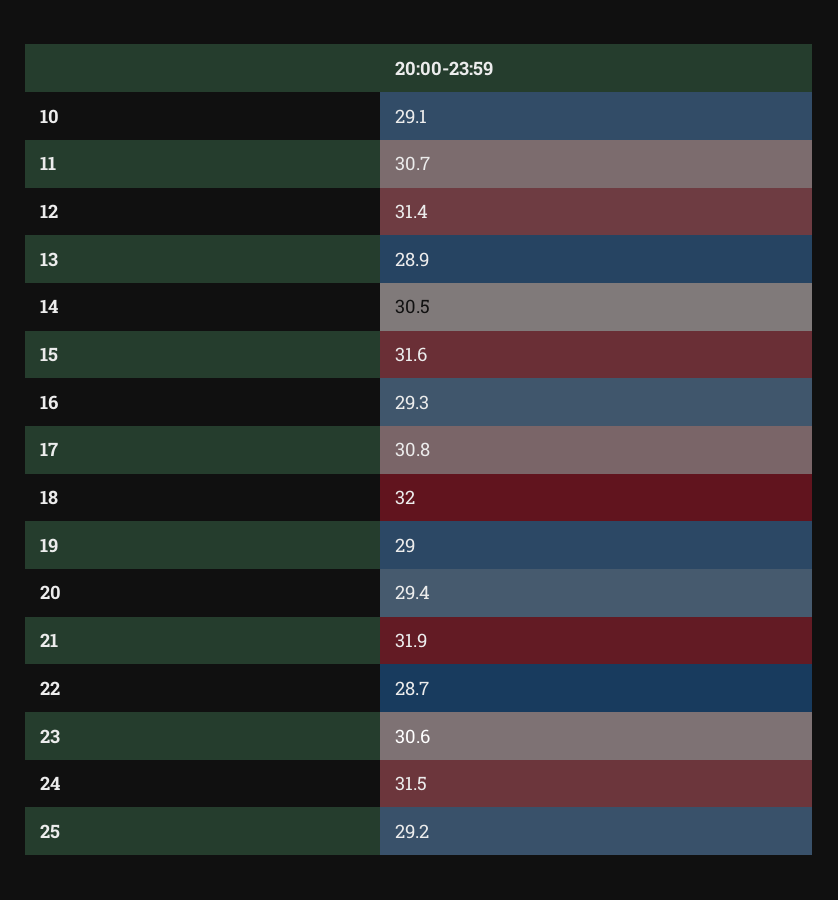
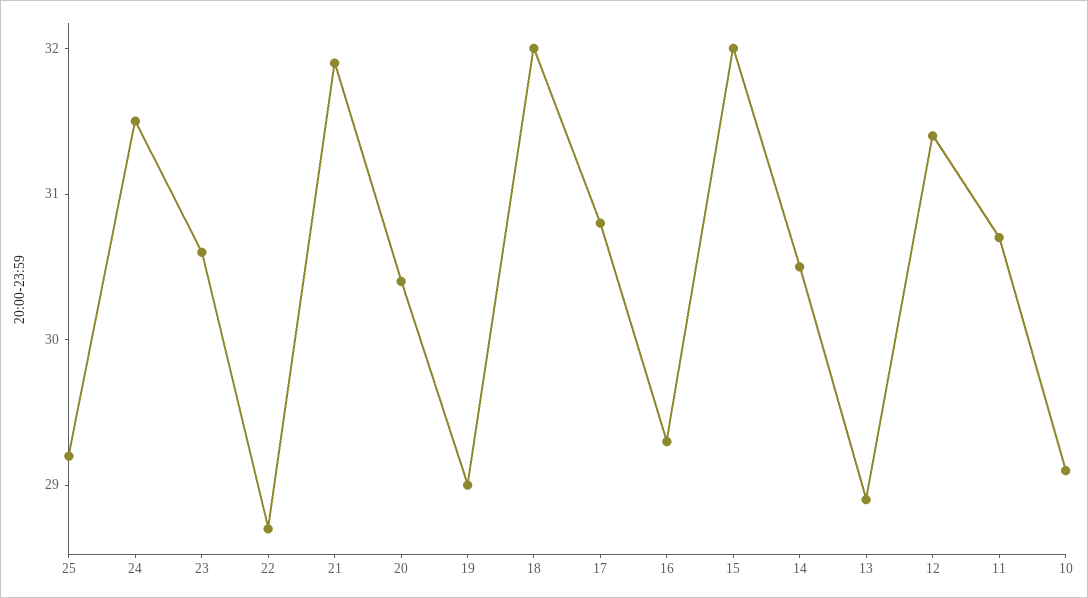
  {
    "10": 29.1,
    "11": 30.7,
    "12": 31.4,
    "13": 28.9,
    "14": 30.5,
-   "15": 31.6,
+   "15": 32,
    "16": 29.3,
    "17": 30.8,
    "18": 32,
    "19": 29,
-   "20": 29.4,
+   "20": 30.4,
    "21": 31.9,
    "22": 28.7,
    "23": 30.6,
    "24": 31.5,
    "25": 29.2
  }

